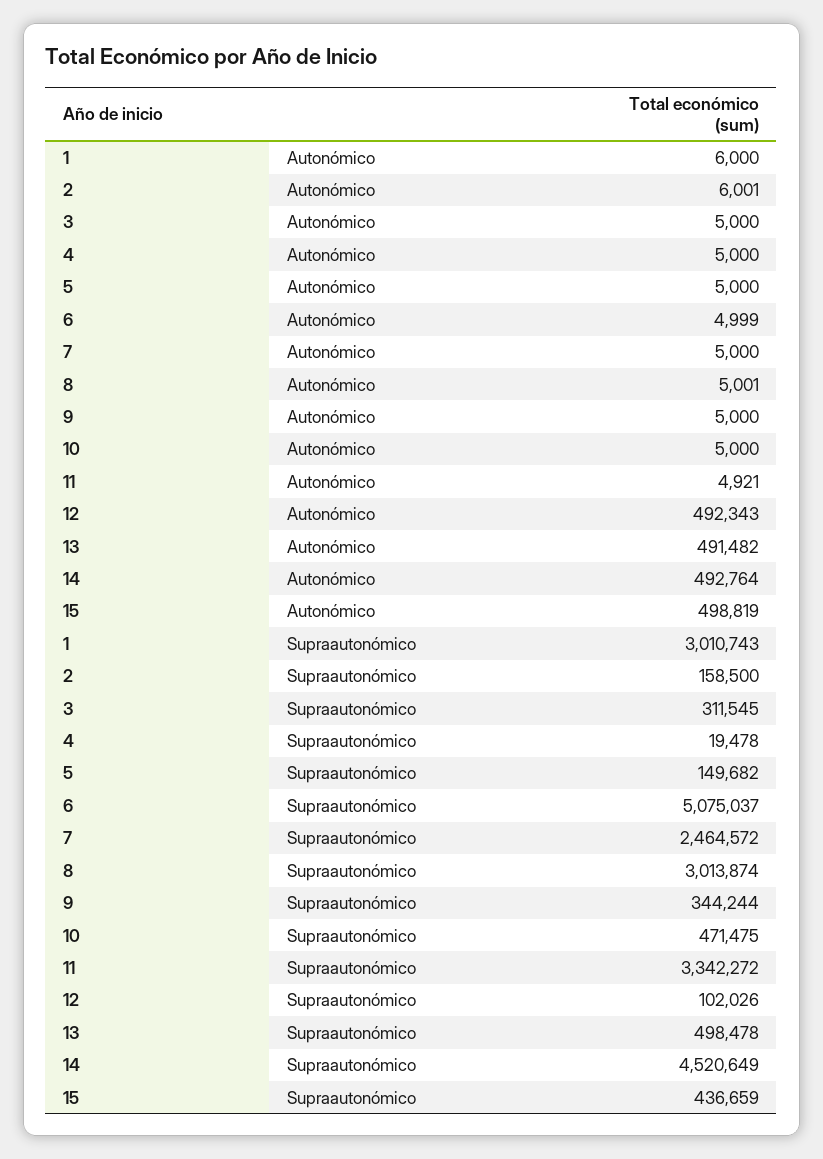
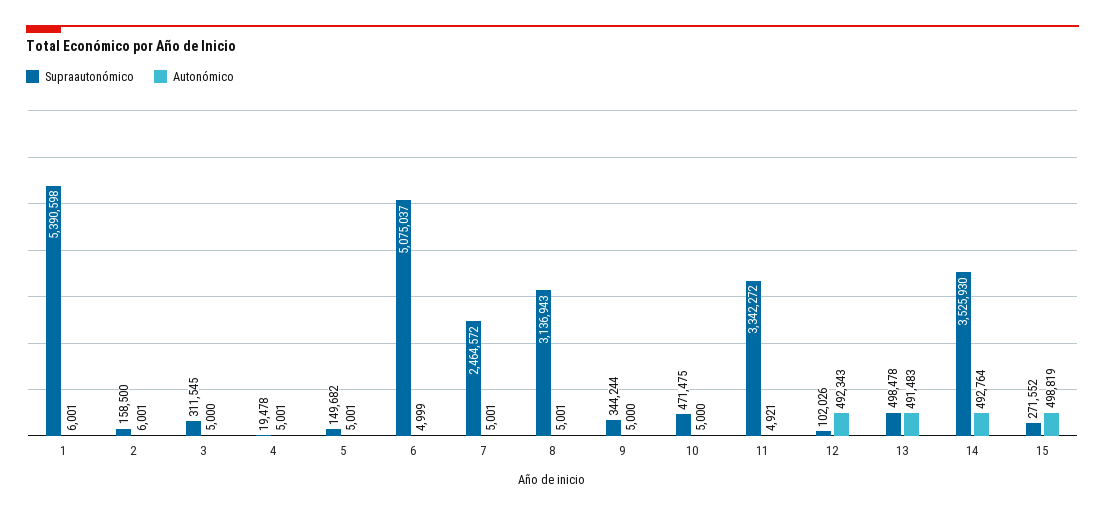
  {
    "Autonómico": {
-     "1": 6000,
+     "1": 6001,
      "2": 6001,
      "3": 5000,
-     "4": 5000,
+     "4": 5001,
-     "5": 5000,
+     "5": 5001,
      "6": 4999,
-     "7": 5000,
+     "7": 5001,
      "8": 5001,
      "9": 5000,
      "10": 5000,
      "11": 4921,
      "12": 492343,
-     "13": 491482,
+     "13": 491483,
      "14": 492764,
      "15": 498819
    },
    "Supraautonómico": {
-     "1": 3010743,
+     "1": 5390598,
      "2": 158500,
      "3": 311545,
      "4": 19478,
      "5": 149682,
      "6": 5075037,
      "7": 2464572,
-     "8": 3013874,
+     "8": 3136943,
      "9": 344244,
      "10": 471475,
      "11": 3342272,
      "12": 102026,
      "13": 498478,
-     "14": 4520649,
+     "14": 3525930,
-     "15": 436659
+     "15": 271552
    }
  }

